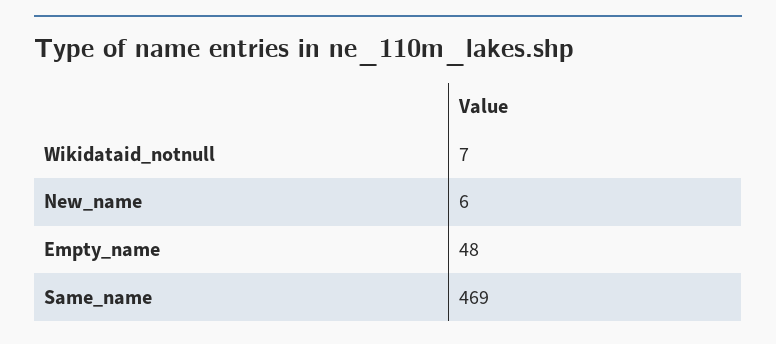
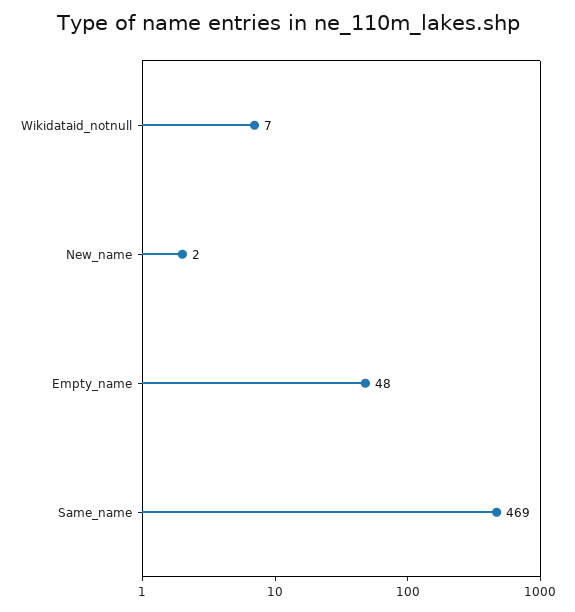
  {
    "Wikidataid_notnull": 7,
-   "New_name": 6,
+   "New_name": 2,
    "Empty_name": 48,
    "Same_name": 469
  }

